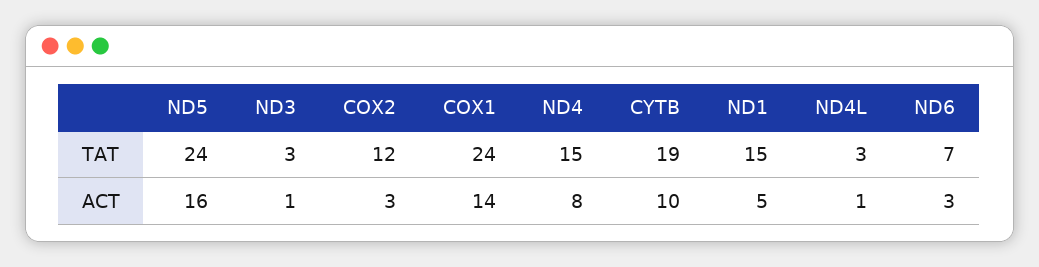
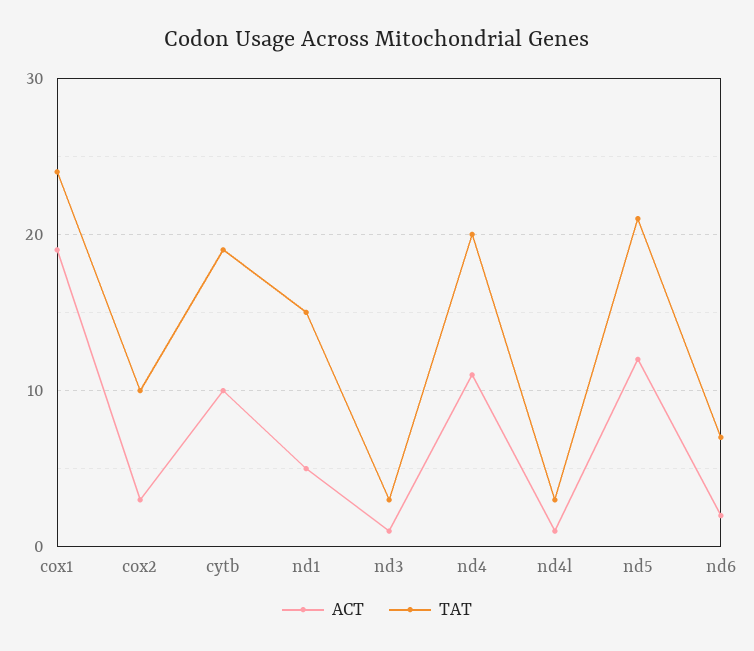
  {
    "TAT": {
-     "ND5": 24,
+     "ND5": 21,
      "ND3": 3,
-     "COX2": 12,
+     "COX2": 10,
      "COX1": 24,
-     "ND4": 15,
+     "ND4": 20,
      "CYTB": 19,
      "ND1": 15,
      "ND4L": 3,
      "ND6": 7
    },
    "ACT": {
-     "ND5": 16,
+     "ND5": 12,
      "ND3": 1,
      "COX2": 3,
-     "COX1": 14,
+     "COX1": 19,
-     "ND4": 8,
+     "ND4": 11,
      "CYTB": 10,
      "ND1": 5,
      "ND4L": 1,
-     "ND6": 3
+     "ND6": 2
    }
  }

